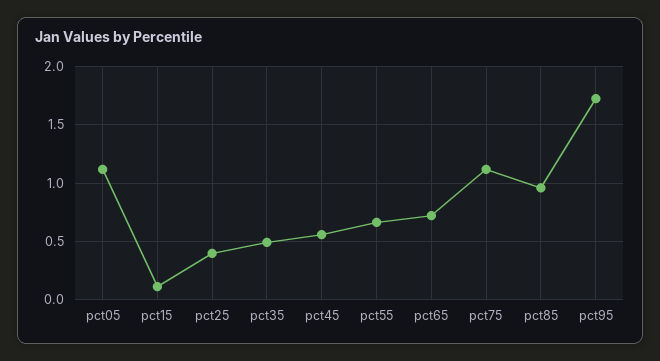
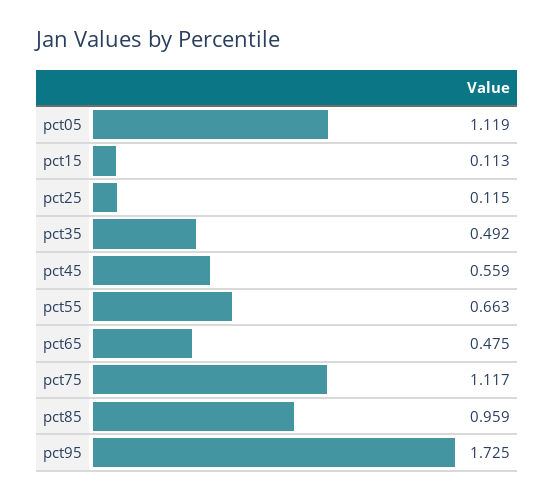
  {
    "pct05": 1.119,
    "pct15": 0.113,
-   "pct25": 0.4,
+   "pct25": 0.115,
    "pct35": 0.492,
    "pct45": 0.559,
    "pct55": 0.663,
-   "pct65": 0.7,
+   "pct65": 0.475,
    "pct75": 1.117,
    "pct85": 0.959,
    "pct95": 1.725
  }

